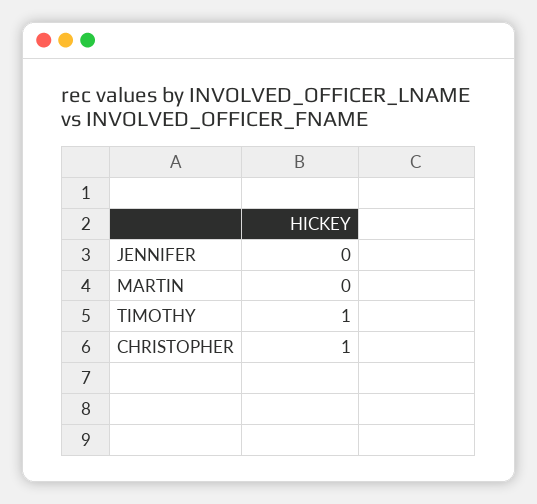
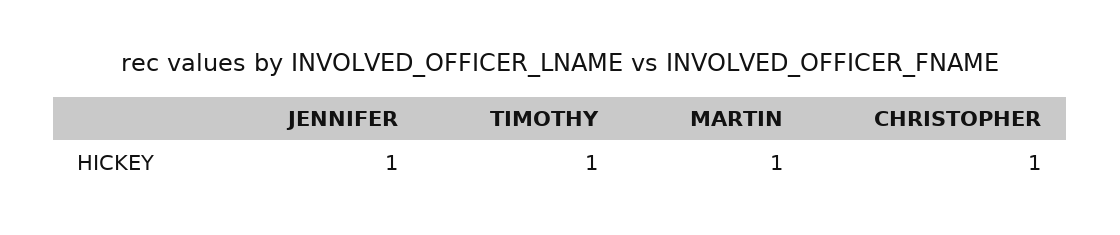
  {
-   "JENNIFER": 0,
+   "JENNIFER": 1,
-   "MARTIN": 0,
+   "MARTIN": 1,
    "TIMOTHY": 1,
    "CHRISTOPHER": 1
  }

